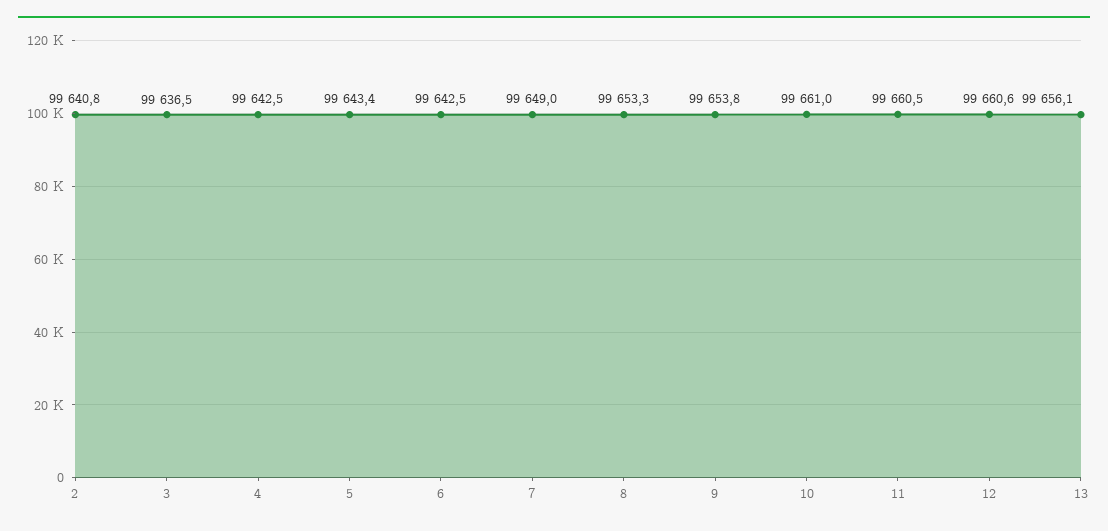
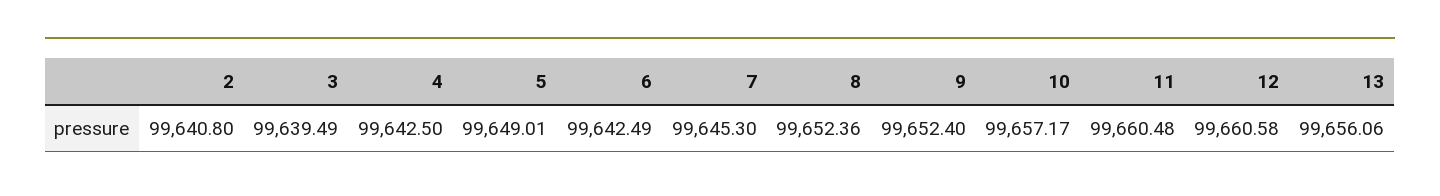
  {
    "2": 99640.8,
-   "3": 99636.5,
+   "3": 99639.49,
    "4": 99642.5,
-   "5": 99643.4,
+   "5": 99649.01,
    "6": 99642.49,
-   "7": 99649,
+   "7": 99645.3,
-   "8": 99653.3,
+   "8": 99652.36,
-   "9": 99653.8,
+   "9": 99652.4,
-   "10": 99661,
+   "10": 99657.17,
    "11": 99660.48,
    "12": 99660.58,
    "13": 99656.06
  }

